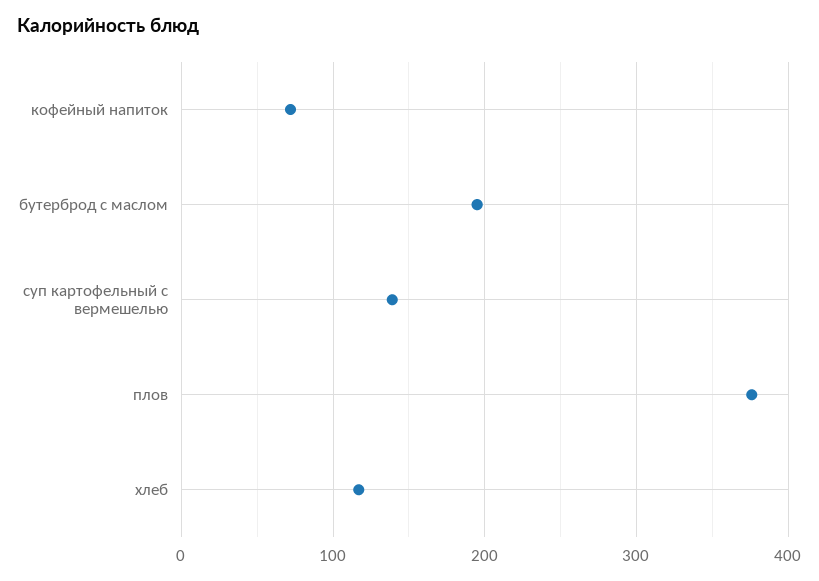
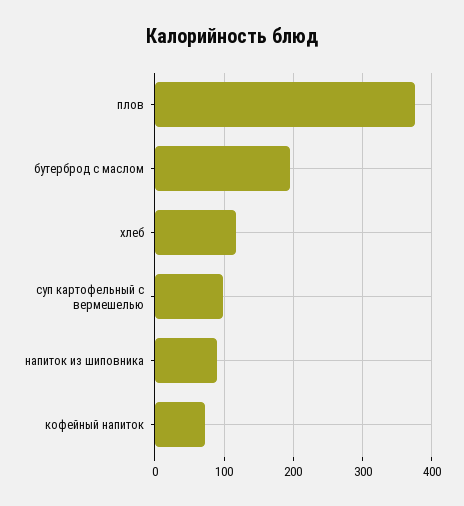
  {
    "кофейный напиток": 70,
    "бутерброд с маслом": 200,
-   "суп картофельный с вермешелью": 140,
+   "суп картофельный с вермешелью": 100,
    "плов": 380,
-   "хлеб": 120
+   "хлеб": 120,
+   "напиток из шиповника": 90
  }

